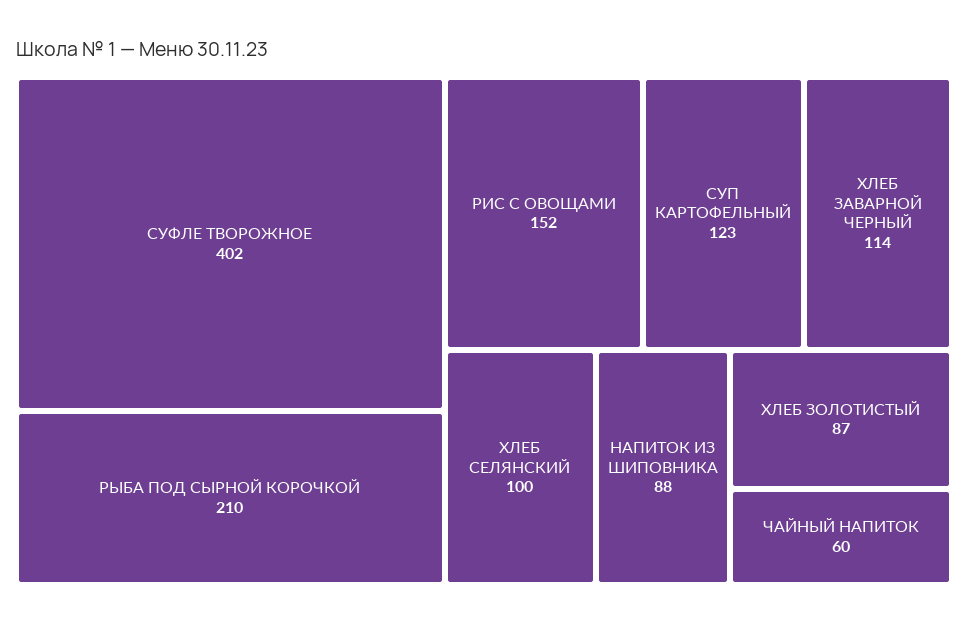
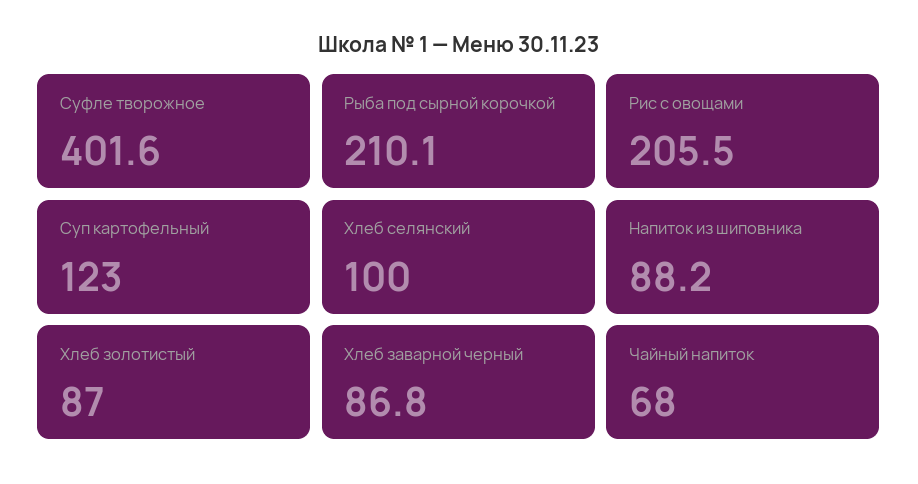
  {
    "СУФЛЕ ТВОРОЖНОЕ": 401.6,
    "РЫБА ПОД СЫРНОЙ КОРОЧКОЙ": 210.1,
-   "РИС С ОВОЩАМИ": 152,
+   "РИС С ОВОЩАМИ": 205.5,
    "СУП КАРТОФЕЛЬНЫЙ": 123,
-   "ХЛЕБ ЗАВАРНОЙ ЧЕРНЫЙ": 114,
+   "ХЛЕБ ЗАВАРНОЙ ЧЕРНЫЙ": 86.8,
    "ХЛЕБ СЕЛЯНСКИЙ": 100,
    "НАПИТОК ИЗ ШИПОВНИКА": 88.2,
    "ХЛЕБ ЗОЛОТИСТЫЙ": 87,
-   "ЧАЙНЫЙ НАПИТОК": 60
+   "ЧАЙНЫЙ НАПИТОК": 68
  }

